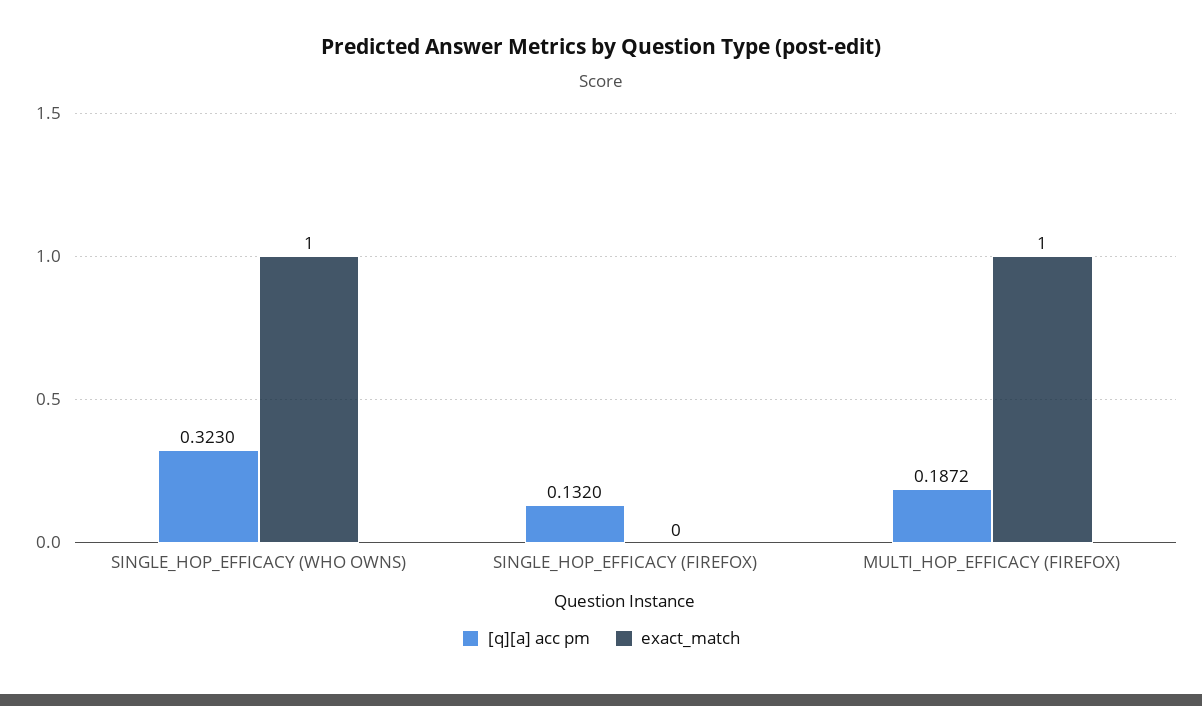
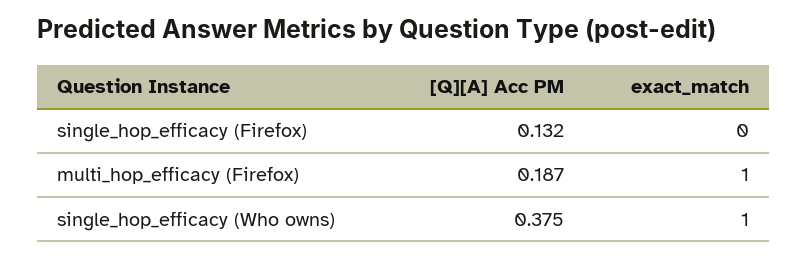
  {
    "[q][a] acc pm": {
-     "SINGLE_HOP_EFFICACY (WHO OWNS)": 0.323,
+     "SINGLE_HOP_EFFICACY (WHO OWNS)": 0.375,
      "SINGLE_HOP_EFFICACY (FIREFOX)": 0.132,
      "MULTI_HOP_EFFICACY (FIREFOX)": 0.1872
    },
    "exact_match": {
      "SINGLE_HOP_EFFICACY (WHO OWNS)": 1,
      "SINGLE_HOP_EFFICACY (FIREFOX)": 0,
      "MULTI_HOP_EFFICACY (FIREFOX)": 1
    }
  }

